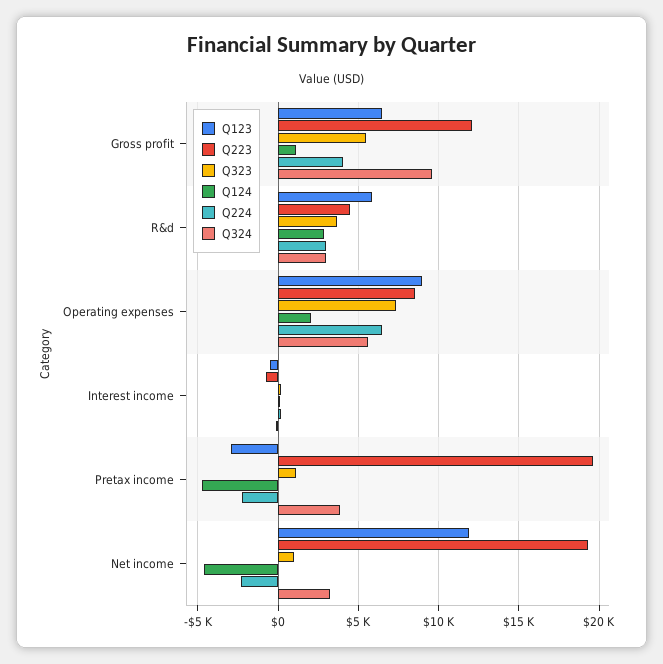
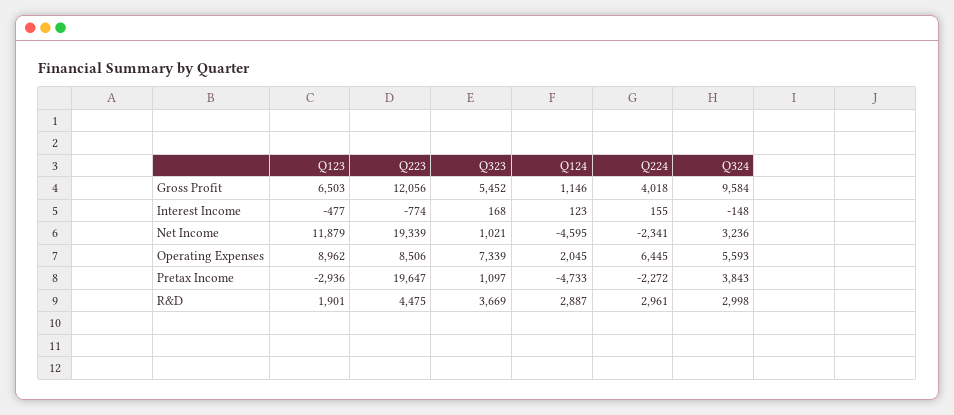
  {
    "Q123": {
      "Gross profit": 6503,
-     "R&d": 6000,
+     "R&d": 1901,
      "Operating expenses": 8962,
      "Interest income": -477,
      "Pretax income": -2936,
      "Net income": 11879
    },
    "Q223": {
      "Gross profit": 12056,
      "R&d": 4475,
      "Operating expenses": 8506,
      "Interest income": -774,
      "Pretax income": 19647,
      "Net income": 19339
    },
    "Q323": {
      "Gross profit": 5452,
      "R&d": 3669,
      "Operating expenses": 7339,
      "Interest income": 168,
      "Pretax income": 1097,
      "Net income": 1021
    },
    "Q124": {
      "Gross profit": 1146,
      "R&d": 2887,
      "Operating expenses": 2045,
      "Interest income": 123,
      "Pretax income": -4733,
      "Net income": -4595
    },
    "Q224": {
      "Gross profit": 4018,
      "R&d": 2961,
      "Operating expenses": 6445,
      "Interest income": 155,
      "Pretax income": -2272,
      "Net income": -2341
    },
    "Q324": {
      "Gross profit": 9584,
      "R&d": 2998,
      "Operating expenses": 5593,
      "Interest income": -148,
      "Pretax income": 3843,
      "Net income": 3236
    }
  }

